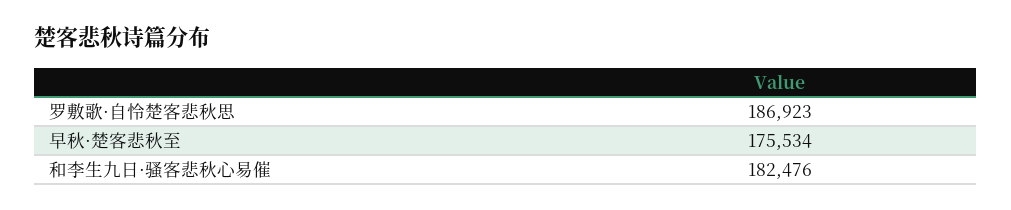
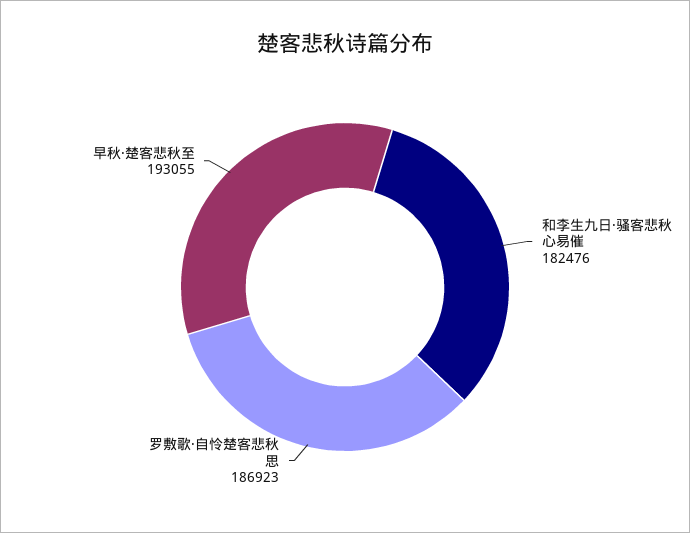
  {
    "罗敷歌·自怜楚客悲秋思": 186923,
-   "早秋·楚客悲秋至": 175534,
+   "早秋·楚客悲秋至": 193055,
    "和李生九日·骚客悲秋心易催": 182476
  }

